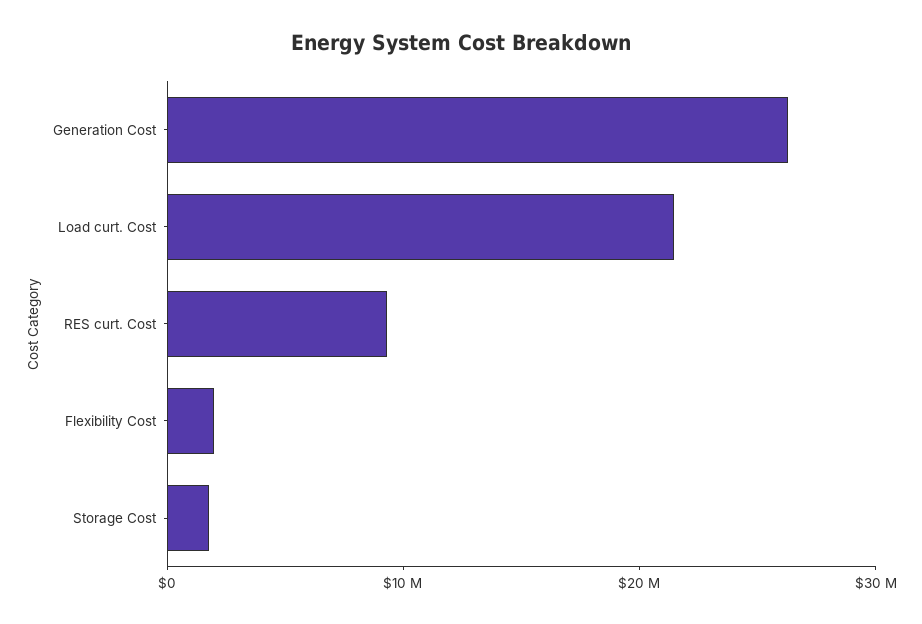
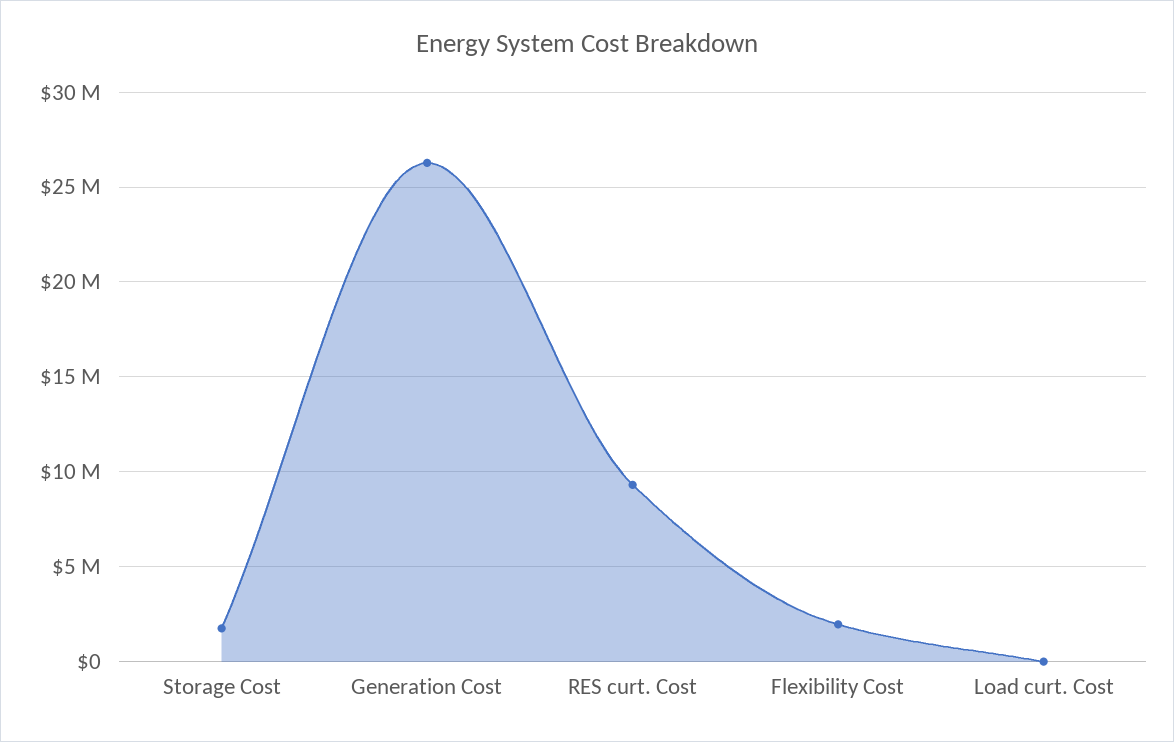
  {
    "Generation Cost": 26500000,
-   "Load curt. Cost": 22000000,
+   "Load curt. Cost": 0,
    "RES curt. Cost": 9500000,
    "Flexibility Cost": 2000000,
    "Storage Cost": 1500000
  }

